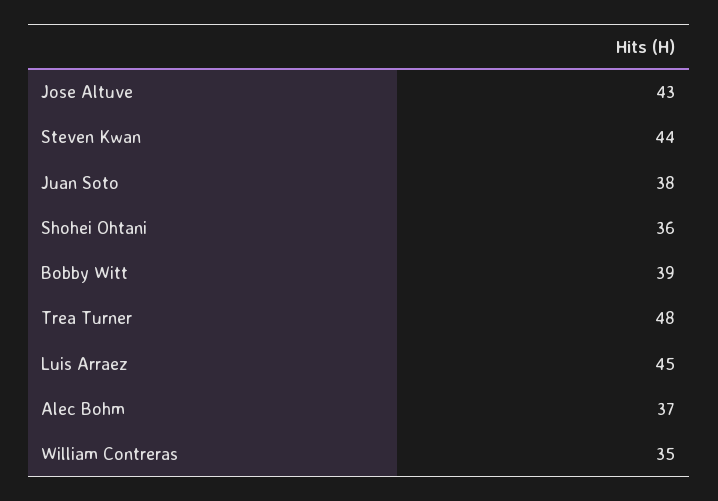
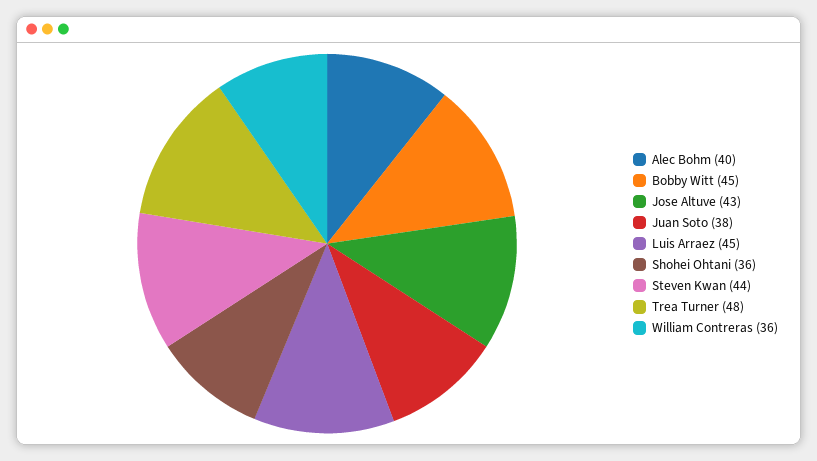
  {
    "Jose Altuve": 43,
    "Steven Kwan": 44,
    "Juan Soto": 38,
    "Shohei Ohtani": 36,
-   "Bobby Witt": 39,
+   "Bobby Witt": 45,
    "Trea Turner": 48,
    "Luis Arraez": 45,
-   "Alec Bohm": 37,
+   "Alec Bohm": 40,
-   "William Contreras": 35
+   "William Contreras": 36
  }

